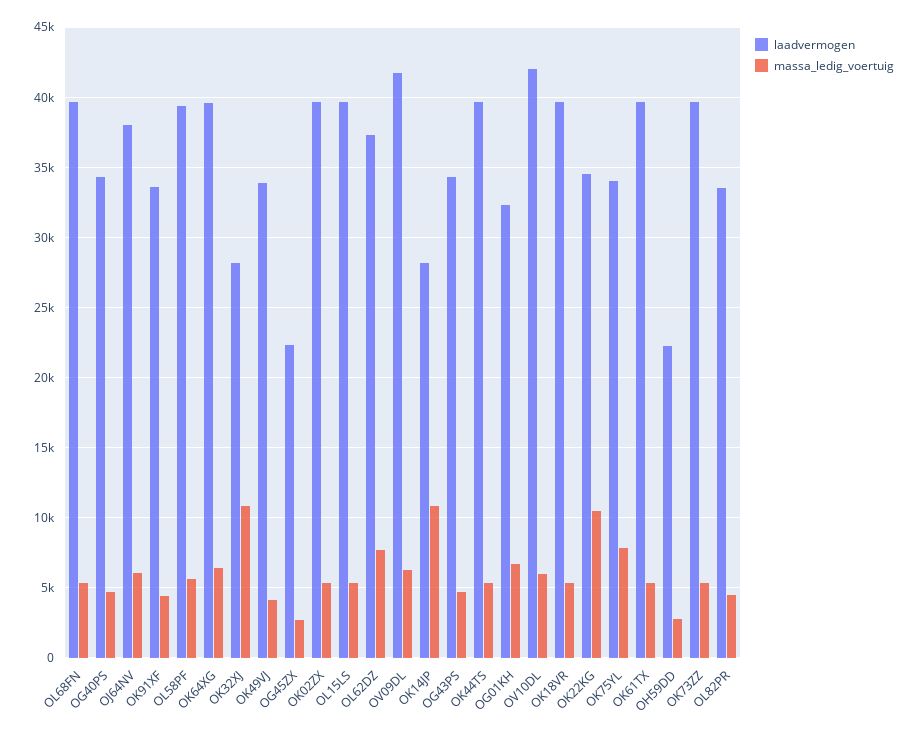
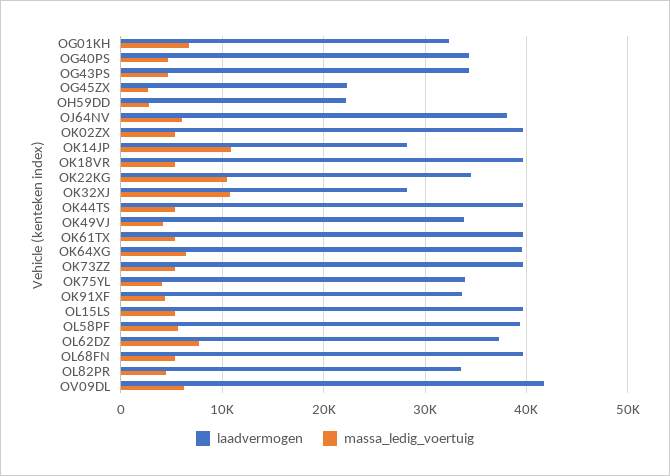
  {
    "laadvermogen": {
      "OL68FN": 39500,
      "OG40PS": 34500,
      "OJ64NV": 38000,
      "OK91XF": 33500,
      "OL58PF": 39500,
      "OK64XG": 39500,
      "OK32XJ": 28000,
      "OK49VJ": 34000,
      "OG45ZX": 22500,
      "OK02ZX": 39500,
      "OL15LS": 39500,
      "OL62DZ": 37500,
      "OV09DL": 42000,
      "OK14JP": 28000,
      "OG43PS": 34500,
      "OK44TS": 39500,
      "OG01KH": 32500,
-     "OV10DL": 42000,
      "OK18VR": 39500,
      "OK22KG": 34500,
      "OK75YL": 34000,
      "OK61TX": 39500,
      "OH59DD": 22000,
      "OK73ZZ": 39500,
      "OL82PR": 33500
    },
    "massa_ledig_voertuig": {
      "OL68FN": 5500,
      "OG40PS": 4500,
      "OJ64NV": 6000,
      "OK91XF": 4500,
      "OL58PF": 5500,
      "OK64XG": 6500,
      "OK32XJ": 11000,
      "OK49VJ": 4000,
      "OG45ZX": 2500,
      "OK02ZX": 5500,
      "OL15LS": 5500,
      "OL62DZ": 7500,
      "OV09DL": 6000,
      "OK14JP": 11000,
      "OG43PS": 4500,
      "OK44TS": 5500,
      "OG01KH": 6500,
-     "OV10DL": 6000,
      "OK18VR": 5500,
      "OK22KG": 10500,
-     "OK75YL": 8000,
+     "OK75YL": 4000,
      "OK61TX": 5500,
      "OH59DD": 3000,
      "OK73ZZ": 5500,
      "OL82PR": 4500
    }
  }

